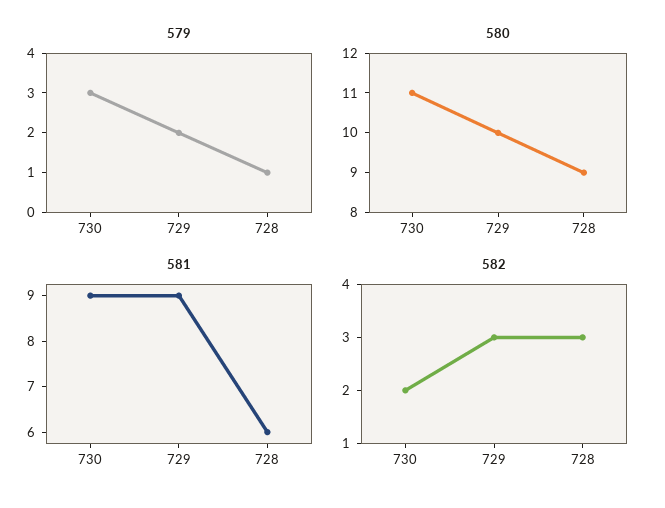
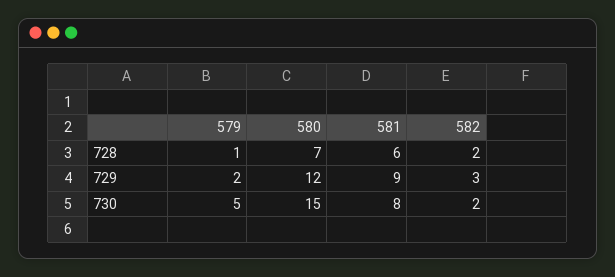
  {
    "579": {
-     "730": 3,
+     "730": 5,
      "729": 2,
      "728": 1
    },
    "580": {
-     "730": 11,
+     "730": 15,
-     "729": 10,
+     "729": 12,
-     "728": 9
+     "728": 7
    },
    "581": {
-     "730": 9,
+     "730": 8,
      "729": 9,
      "728": 6
    },
    "582": {
      "730": 2,
      "729": 3,
-     "728": 3
+     "728": 2
    }
  }

